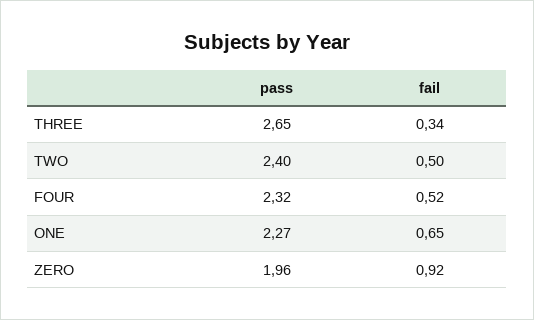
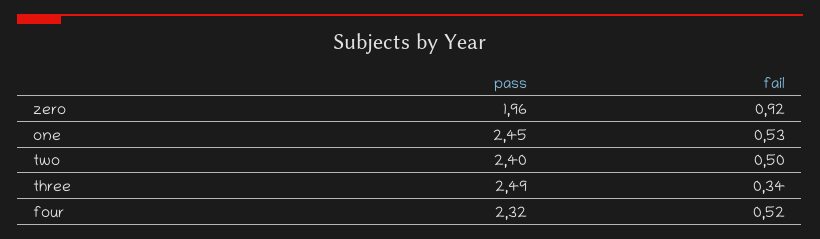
  {
    "pass": {
-     "THREE": 2.65,
+     "THREE": 2.49,
      "TWO": 2.4,
      "FOUR": 2.32,
-     "ONE": 2.27,
+     "ONE": 2.45,
      "ZERO": 1.96
    },
    "fail": {
      "THREE": 0.34,
      "TWO": 0.5,
      "FOUR": 0.52,
-     "ONE": 0.65,
+     "ONE": 0.53,
      "ZERO": 0.92
    }
  }

